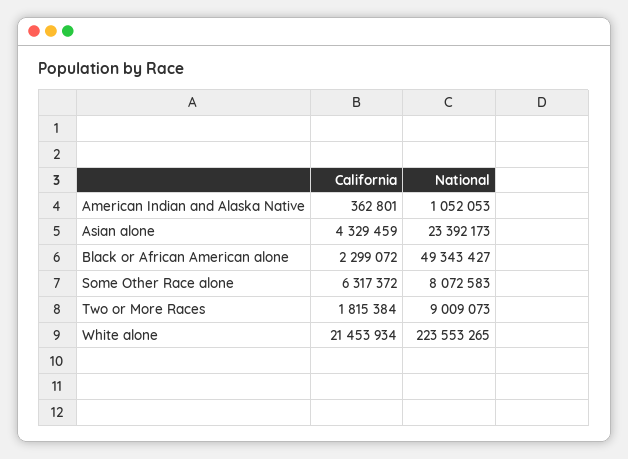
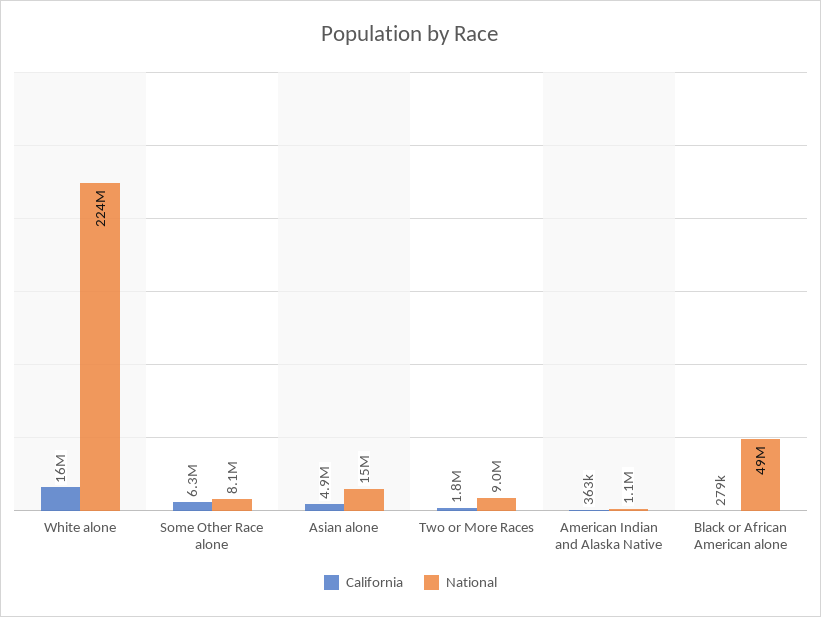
  {
    "California": {
      "American Indian and Alaska Native": 362801,
-     "Asian alone": 4329459,
+     "Asian alone": 4900000,
-     "Black or African American alone": 2299072,
+     "Black or African American alone": 279000,
      "Some Other Race alone": 6317372,
      "Two or More Races": 1815384,
-     "White alone": 21453934
+     "White alone": 16000000
    },
    "National": {
      "American Indian and Alaska Native": 1052053,
-     "Asian alone": 23392173,
+     "Asian alone": 15000000,
      "Black or African American alone": 49343427,
      "Some Other Race alone": 8072583,
      "Two or More Races": 9009073,
      "White alone": 223553265
    }
  }

